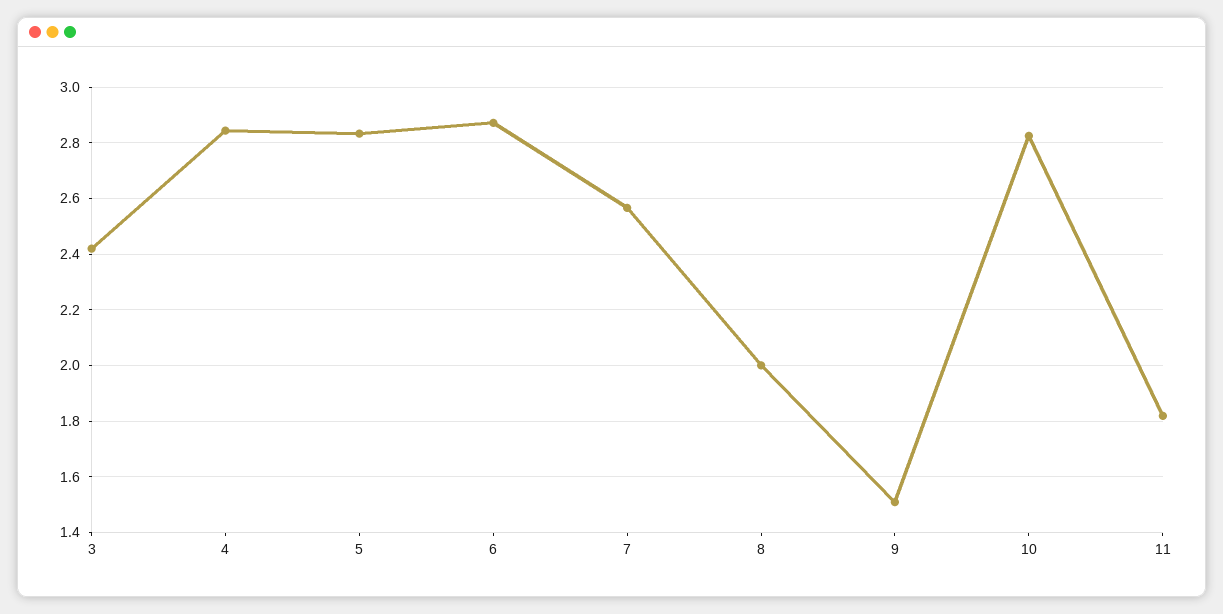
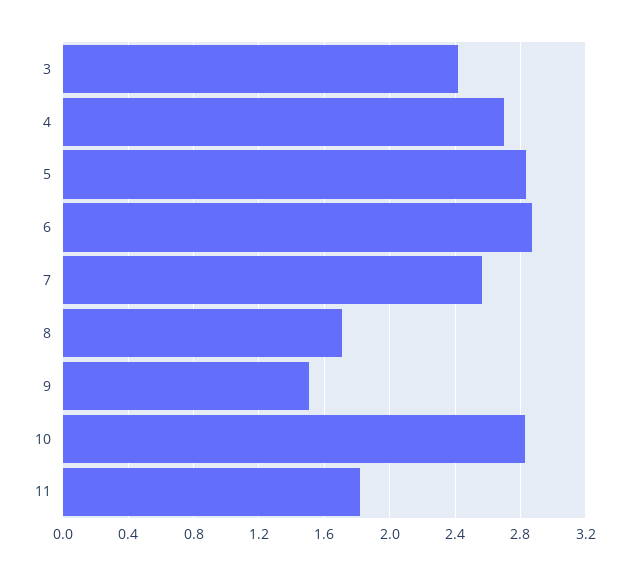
  {
    "3": 2.425,
-   "4": 2.85,
+   "4": 2.7,
    "5": 2.825,
    "6": 2.875,
    "7": 2.575,
-   "8": 2,
+   "8": 1.7,
    "9": 1.5,
    "10": 2.825,
    "11": 1.825
  }

